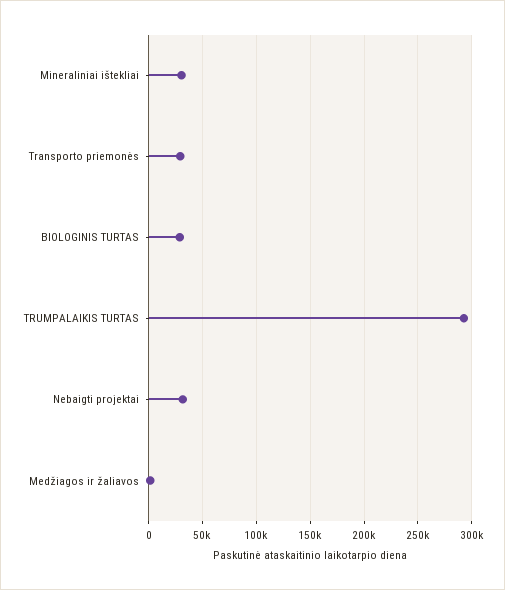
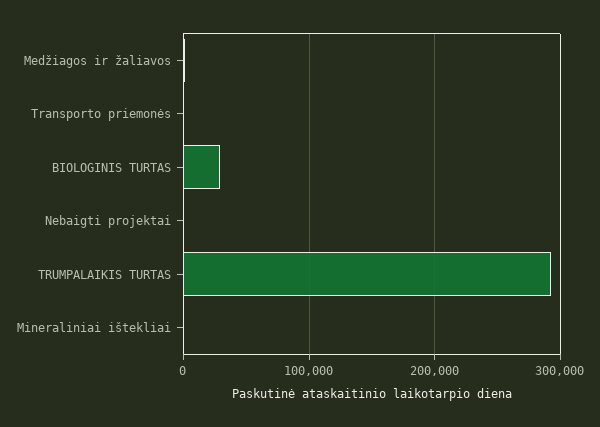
  {
-   "Mineraliniai ištekliai": 30000,
+   "Mineraliniai ištekliai": 0,
-   "Transporto priemonės": 30000,
+   "Transporto priemonės": 0,
    "BIOLOGINIS TURTAS": 30000,
    "TRUMPALAIKIS TURTAS": 290000,
-   "Nebaigti projektai": 30000,
+   "Nebaigti projektai": 0,
    "Medžiagos ir žaliavos": 0
  }

